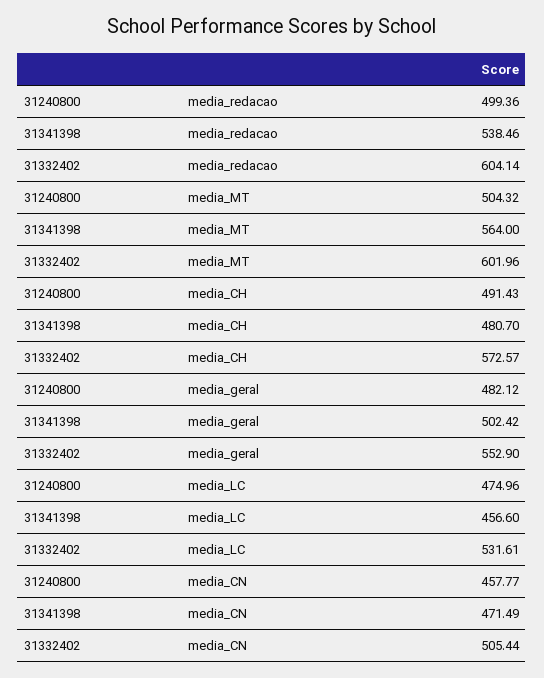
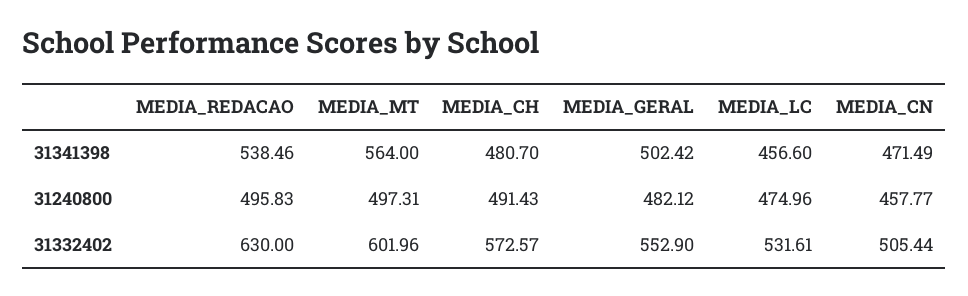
  {
    "31240800": {
-     "media_redacao": 499.36,
+     "media_redacao": 495.83,
-     "media_MT": 504.32,
+     "media_MT": 497.31,
      "media_CH": 491.43,
      "media_geral": 482.12,
      "media_LC": 474.96,
      "media_CN": 457.77
    },
    "31341398": {
      "media_redacao": 538.46,
      "media_MT": 564,
      "media_CH": 480.7,
      "media_geral": 502.42,
      "media_LC": 456.6,
      "media_CN": 471.49
    },
    "31332402": {
-     "media_redacao": 604.14,
+     "media_redacao": 630,
      "media_MT": 601.96,
      "media_CH": 572.57,
      "media_geral": 552.9,
      "media_LC": 531.61,
      "media_CN": 505.44
    }
  }

